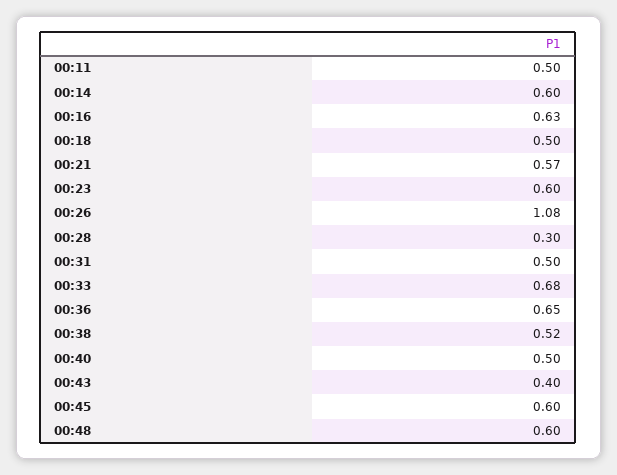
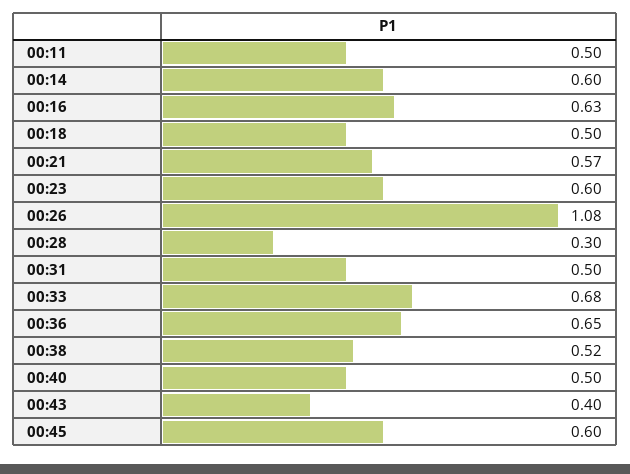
  {
    "00:11": 0.5,
    "00:14": 0.6,
    "00:16": 0.63,
    "00:18": 0.5,
    "00:21": 0.57,
    "00:23": 0.6,
    "00:26": 1.08,
    "00:28": 0.3,
    "00:31": 0.5,
    "00:33": 0.68,
    "00:36": 0.65,
    "00:38": 0.52,
    "00:40": 0.5,
    "00:43": 0.4,
-   "00:45": 0.6,
+   "00:45": 0.6
-   "00:48": 0.6
  }

